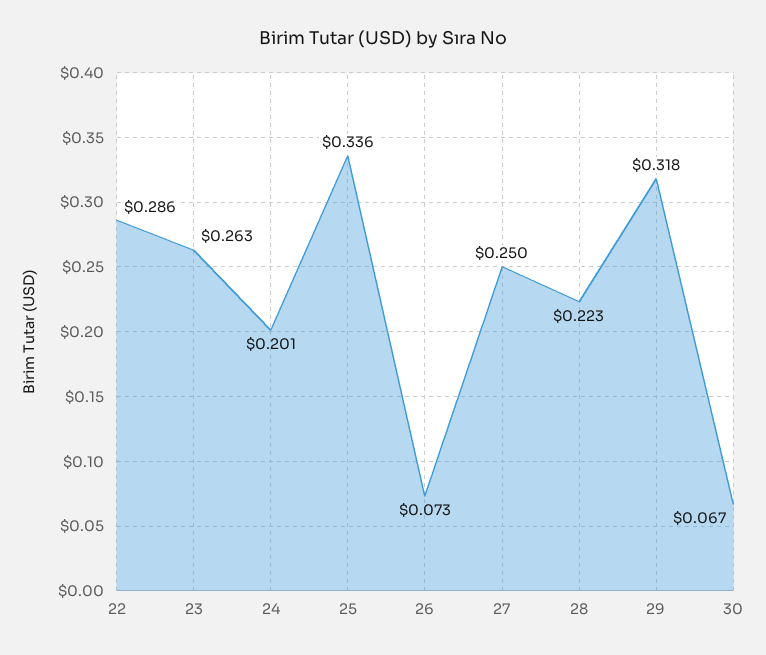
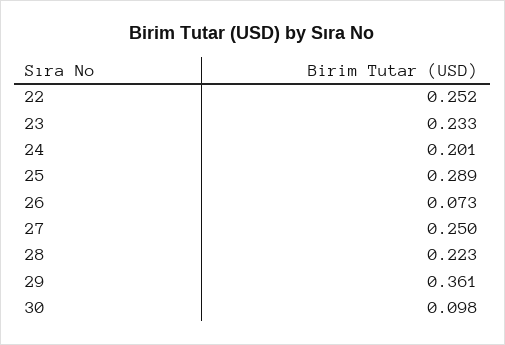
  {
-   "22": 0.286,
+   "22": 0.252,
-   "23": 0.263,
+   "23": 0.233,
    "24": 0.201,
-   "25": 0.336,
+   "25": 0.289,
    "26": 0.073,
    "27": 0.25,
    "28": 0.223,
-   "29": 0.318,
+   "29": 0.361,
-   "30": 0.067
+   "30": 0.098
  }

